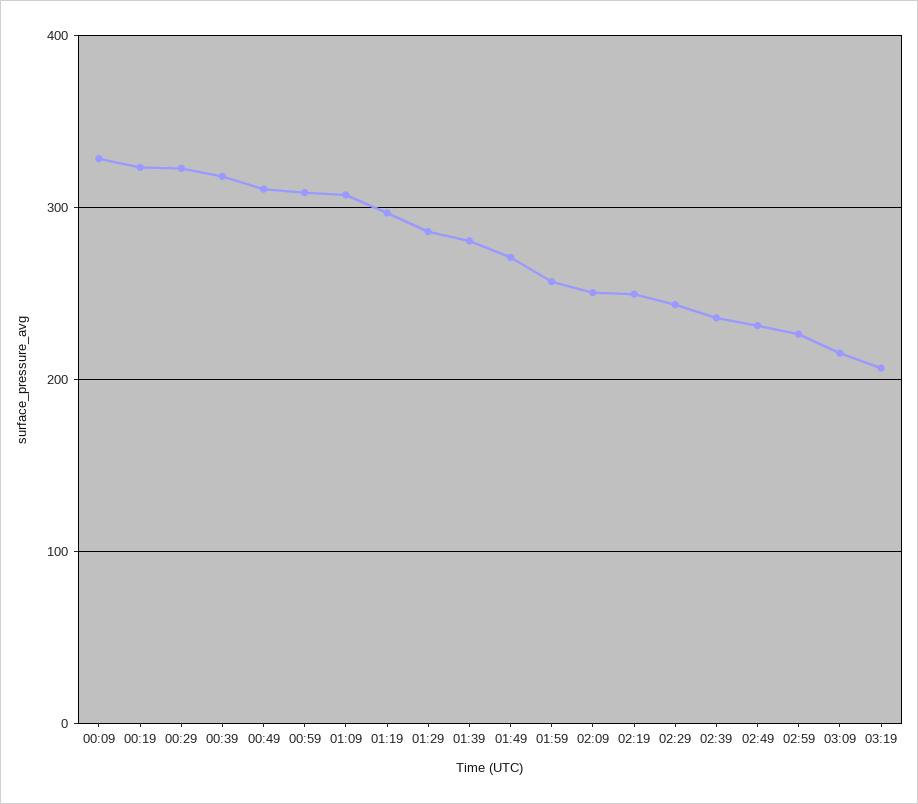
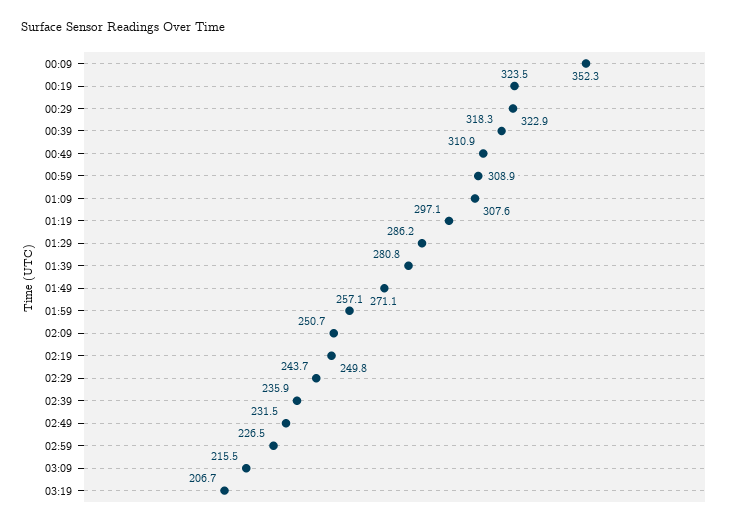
  {
-   "00:09": 330,
+   "00:09": 352.3,
    "00:19": 323.5,
    "00:29": 322.9,
    "00:39": 318.3,
    "00:49": 310.9,
    "00:59": 308.9,
    "01:09": 307.6,
    "01:19": 297.1,
    "01:29": 286.2,
    "01:39": 280.8,
    "01:49": 271.1,
    "01:59": 257.1,
    "02:09": 250.7,
    "02:19": 249.8,
    "02:29": 243.7,
    "02:39": 235.9,
    "02:49": 231.5,
    "02:59": 226.5,
    "03:09": 215.5,
    "03:19": 206.7
  }

